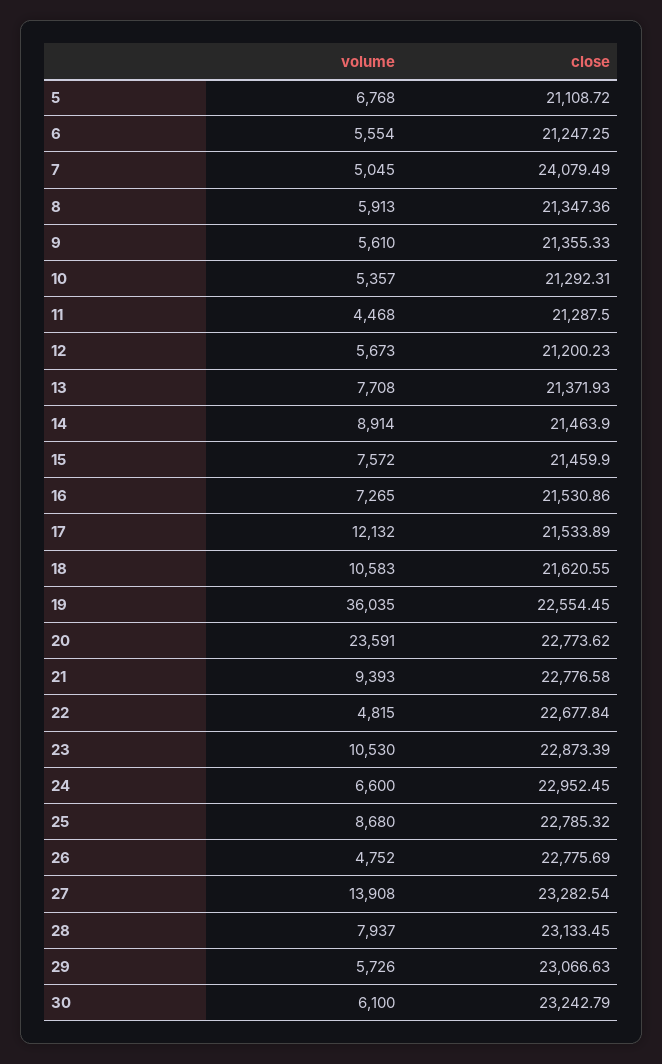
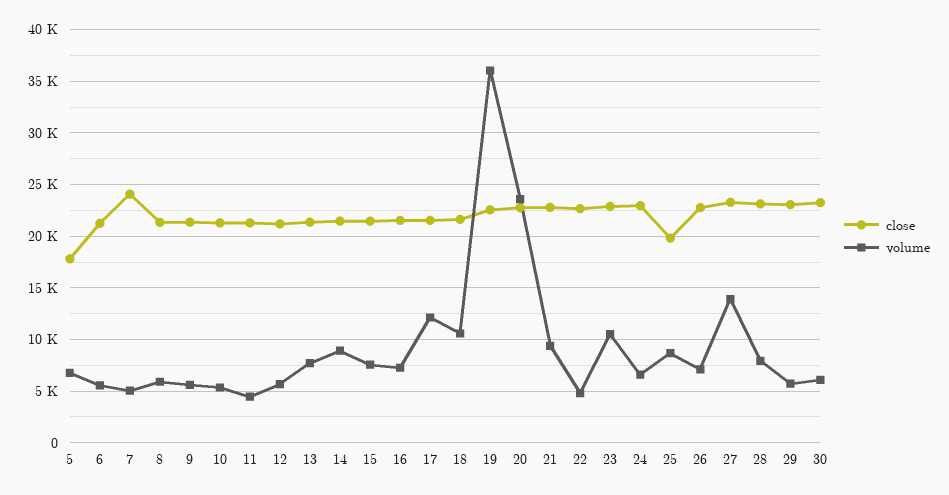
  {
    "volume": {
      "5": 6768,
      "6": 5554,
      "7": 5045,
      "8": 5913,
      "9": 5610,
      "10": 5357,
      "11": 4468,
      "12": 5673,
      "13": 7708,
      "14": 8914,
      "15": 7572,
      "16": 7265,
      "17": 12132,
      "18": 10583,
      "19": 36035,
      "20": 23591,
      "21": 9393,
      "22": 4815,
      "23": 10530,
      "24": 6600,
      "25": 8680,
-     "26": 4752,
+     "26": 7000,
      "27": 13908,
      "28": 7937,
      "29": 5726,
      "30": 6100
    },
    "close": {
-     "5": 21108.72,
+     "5": 18000,
      "6": 21247.25,
      "7": 24079.49,
      "8": 21347.36,
      "9": 21355.33,
      "10": 21292.31,
      "11": 21287.5,
      "12": 21200.23,
      "13": 21371.93,
      "14": 21463.9,
      "15": 21459.9,
      "16": 21530.86,
      "17": 21533.89,
      "18": 21620.55,
      "19": 22554.45,
      "20": 22773.62,
      "21": 22776.58,
      "22": 22677.84,
      "23": 22873.39,
      "24": 22952.45,
-     "25": 22785.32,
+     "25": 20000,
      "26": 22775.69,
      "27": 23282.54,
      "28": 23133.45,
      "29": 23066.63,
      "30": 23242.79
    }
  }

